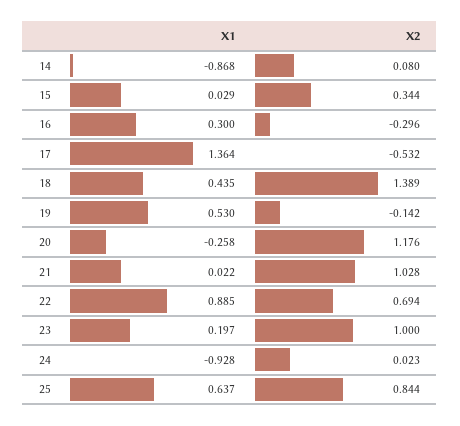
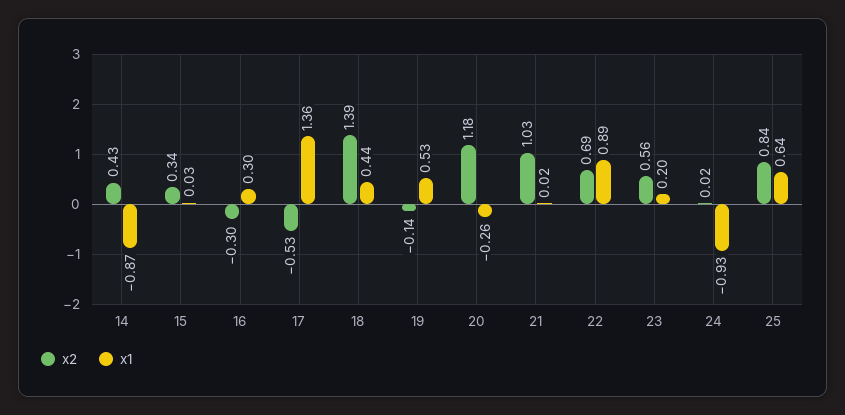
  {
    "X1": {
      "14": -0.868,
      "15": 0.029,
      "16": 0.3,
      "17": 1.364,
      "18": 0.435,
      "19": 0.53,
      "20": -0.258,
      "21": 0.022,
      "22": 0.885,
      "23": 0.197,
      "24": -0.928,
      "25": 0.637
    },
    "X2": {
-     "14": 0.08,
+     "14": 0.43,
      "15": 0.344,
      "16": -0.296,
      "17": -0.532,
      "18": 1.389,
      "19": -0.142,
      "20": 1.176,
      "21": 1.028,
      "22": 0.694,
-     "23": 1,
+     "23": 0.56,
      "24": 0.023,
      "25": 0.844
    }
  }

